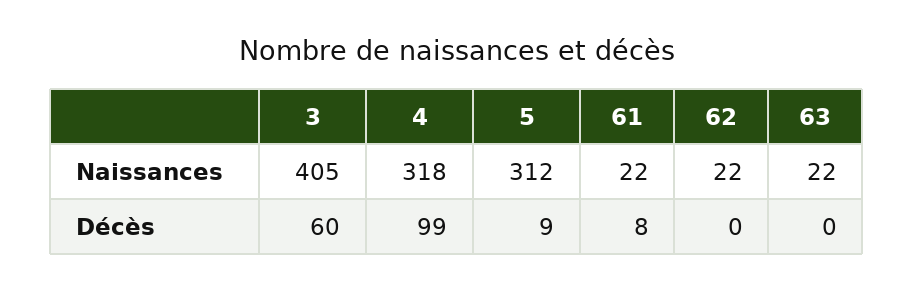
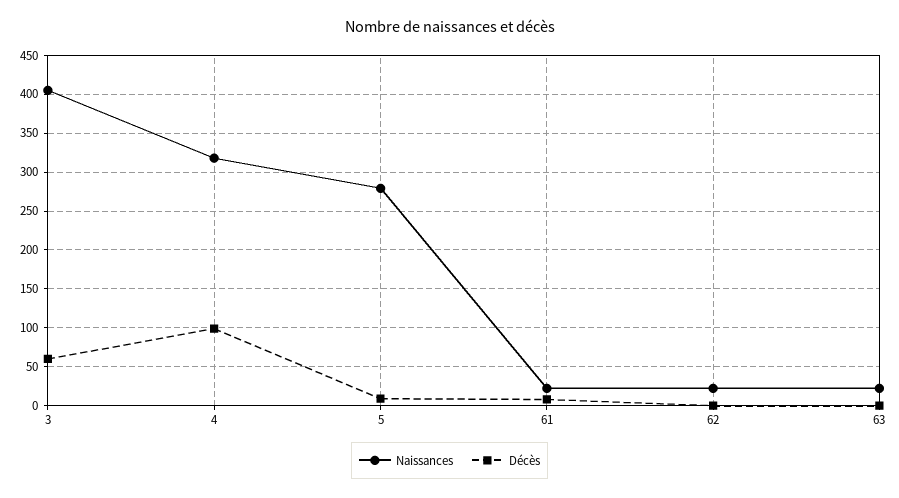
  {
    "Naissances": {
      "3": 405,
      "4": 318,
-     "5": 312,
+     "5": 280,
      "61": 22,
      "62": 22,
      "63": 22
    },
    "Décès": {
      "3": 60,
      "4": 99,
      "5": 9,
      "61": 8,
      "62": 0,
      "63": 0
    }
  }

